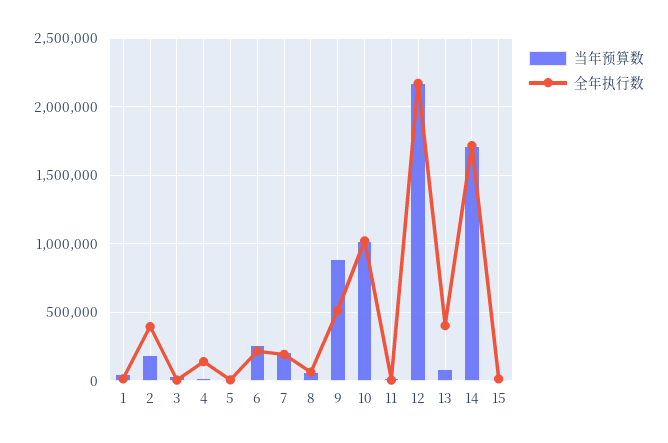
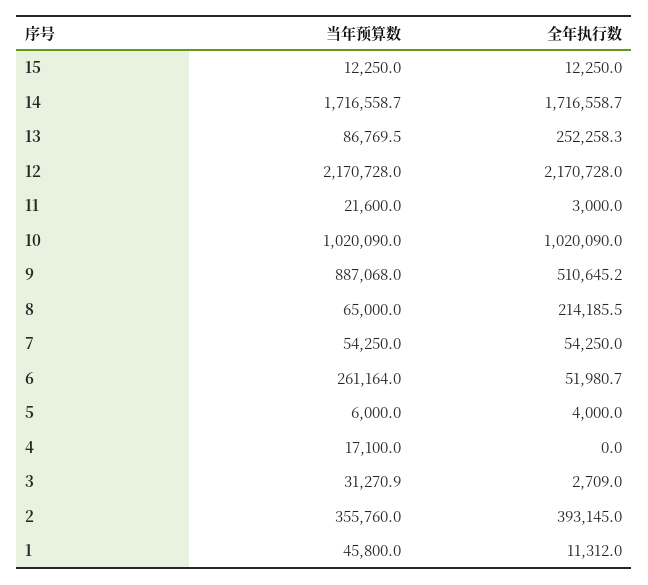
  {
    "当年预算数": {
      "1": 45800,
-     "2": 200000,
+     "2": 355760,
      "3": 31270.9,
      "4": 17100,
      "5": 6000,
      "6": 261164,
-     "7": 200000,
+     "7": 54250,
      "8": 65000,
      "9": 887068,
      "10": 1020090,
      "11": 21600,
      "12": 2170728,
      "13": 86769.5,
      "14": 1716558.7,
      "15": 12250
    },
    "全年执行数": {
      "1": 11312,
      "2": 393145,
      "3": 2709,
-     "4": 150000,
+     "4": 0,
      "5": 4000,
-     "6": 200000,
+     "6": 51980.7,
-     "7": 200000,
+     "7": 54250,
-     "8": 50000,
+     "8": 214185.5,
      "9": 510645.2,
      "10": 1020090,
      "11": 3000,
      "12": 2170728,
-     "13": 400000,
+     "13": 252258.3,
      "14": 1716558.7,
      "15": 12250
    }
  }

